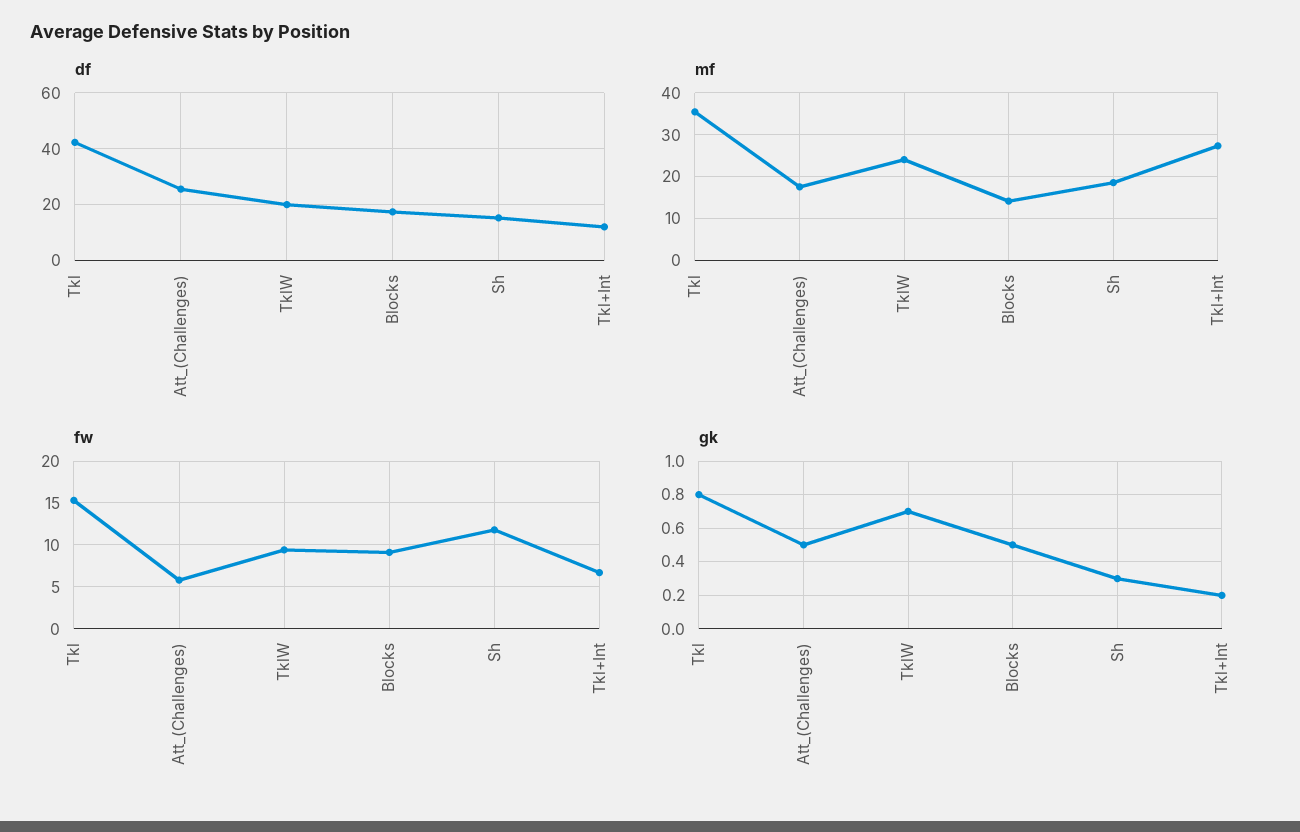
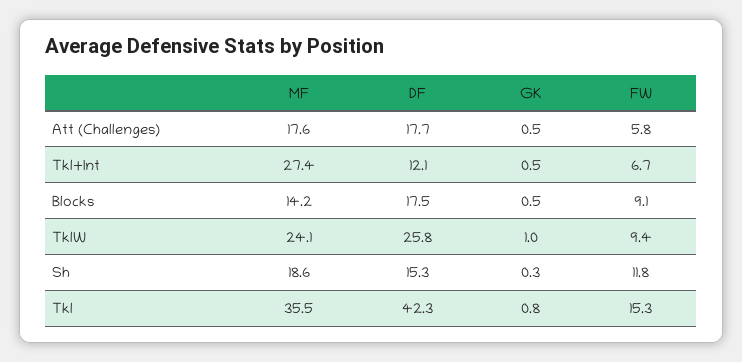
  {
    "df": {
      "Tkl": 42.3,
-     "Att_(Challenges)": 25,
+     "Att_(Challenges)": 17.7,
-     "TklW": 20,
+     "TklW": 25.8,
      "Blocks": 17.5,
      "Sh": 15.3,
      "Tkl+Int": 12.1
    },
    "mf": {
      "Tkl": 35.5,
      "Att_(Challenges)": 17.6,
      "TklW": 24.1,
      "Blocks": 14.2,
      "Sh": 18.6,
      "Tkl+Int": 27.4
    },
    "fw": {
      "Tkl": 15.3,
      "Att_(Challenges)": 5.8,
      "TklW": 9.4,
      "Blocks": 9.1,
      "Sh": 11.8,
      "Tkl+Int": 6.7
    },
    "gk": {
      "Tkl": 0.8,
      "Att_(Challenges)": 0.5,
-     "TklW": 0.7,
+     "TklW": 1,
      "Blocks": 0.5,
      "Sh": 0.3,
-     "Tkl+Int": 0.2
+     "Tkl+Int": 0.5
    }
  }

